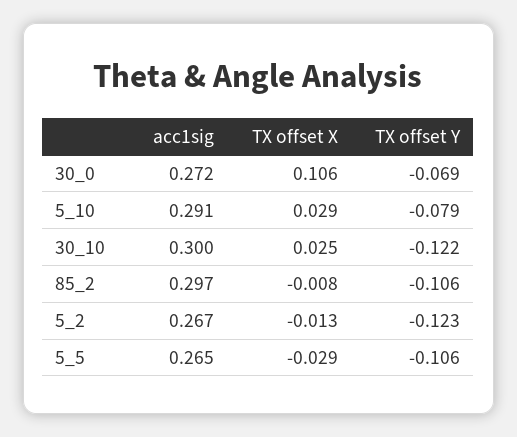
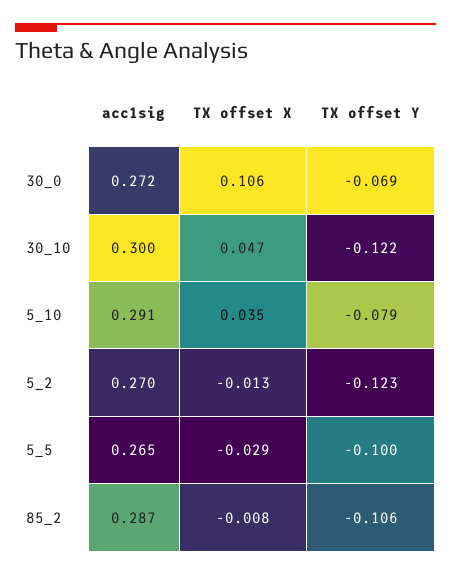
  {
    "acc1sig": {
      "30_0": 0.272,
      "5_10": 0.291,
      "30_10": 0.3,
-     "85_2": 0.297,
+     "85_2": 0.287,
-     "5_2": 0.267,
+     "5_2": 0.27,
      "5_5": 0.265
    },
    "TX offset X": {
      "30_0": 0.106,
-     "5_10": 0.029,
+     "5_10": 0.035,
-     "30_10": 0.025,
+     "30_10": 0.047,
      "85_2": -0.008,
      "5_2": -0.013,
      "5_5": -0.029
    },
    "TX offset Y": {
      "30_0": -0.069,
      "5_10": -0.079,
      "30_10": -0.122,
      "85_2": -0.106,
      "5_2": -0.123,
-     "5_5": -0.106
+     "5_5": -0.1
    }
  }

